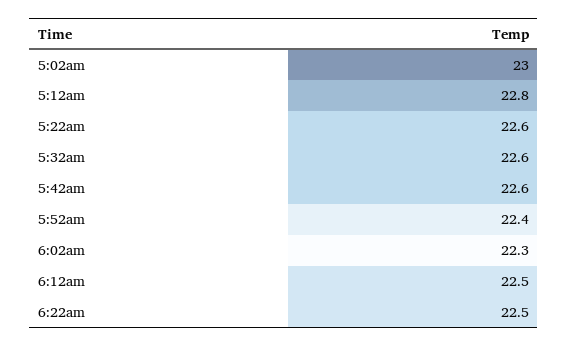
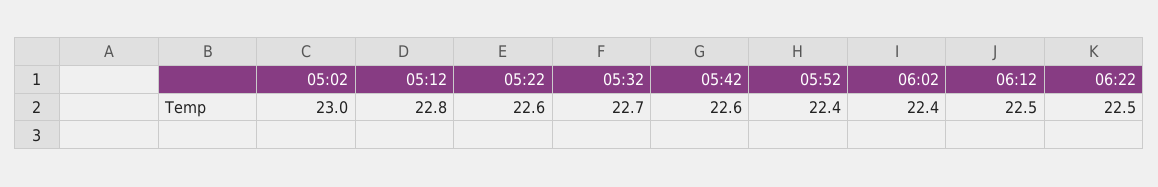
  {
    "5:02am": 23,
    "5:12am": 22.8,
    "5:22am": 22.6,
-   "5:32am": 22.6,
+   "5:32am": 22.7,
    "5:42am": 22.6,
    "5:52am": 22.4,
-   "6:02am": 22.3,
+   "6:02am": 22.4,
    "6:12am": 22.5,
    "6:22am": 22.5
  }

